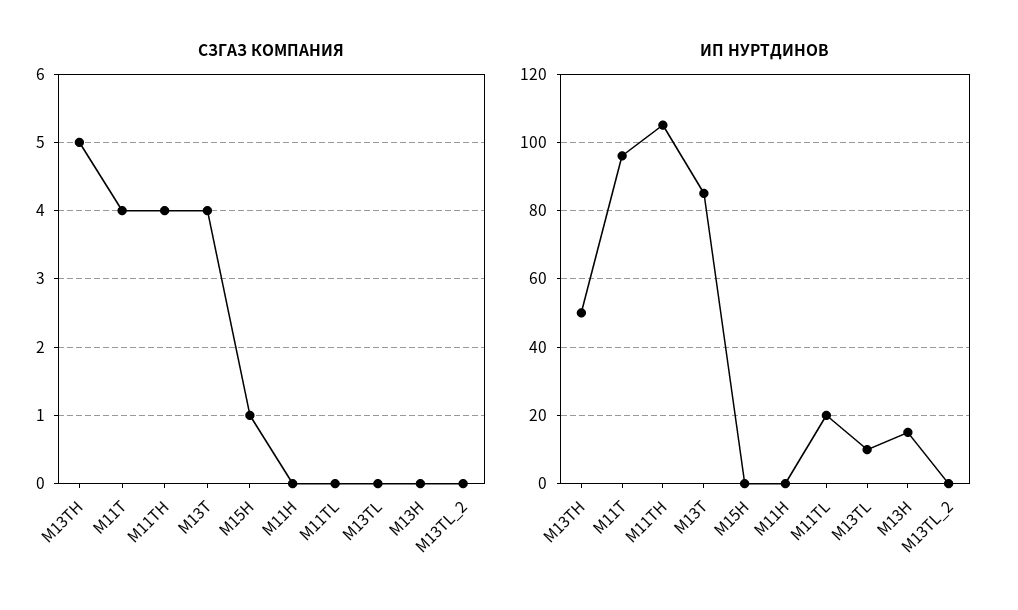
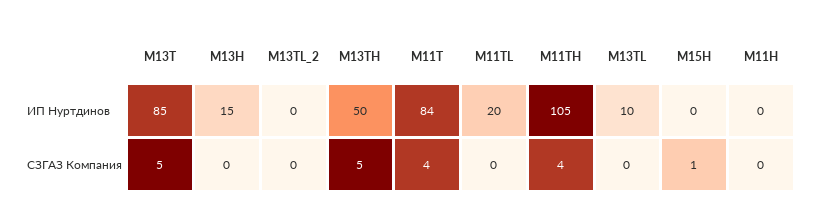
  {
    "СЗГАЗ КОМПАНИЯ": {
      "M13TH": 5,
      "M11T": 4,
      "M11TH": 4,
-     "M13T": 4,
+     "M13T": 5,
      "M15H": 1,
      "M11H": 0,
      "M11TL": 0,
      "M13TL": 0,
      "M13H": 0,
      "M13TL_2": 0
    },
    "ИП НУРТДИНОВ": {
      "M13TH": 50,
-     "M11T": 95,
+     "M11T": 84,
      "M11TH": 105,
      "M13T": 85,
      "M15H": 0,
      "M11H": 0,
      "M11TL": 20,
      "M13TL": 10,
      "M13H": 15,
      "M13TL_2": 0
    }
  }

